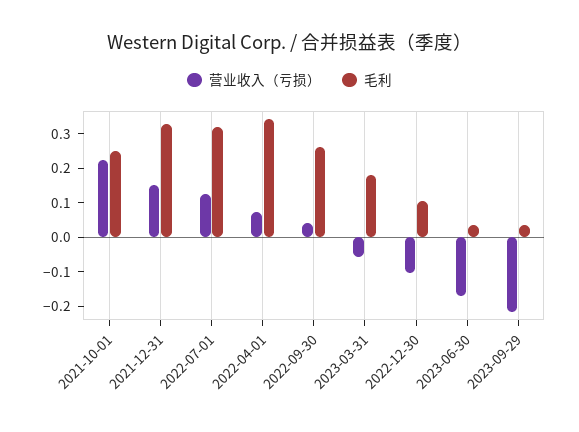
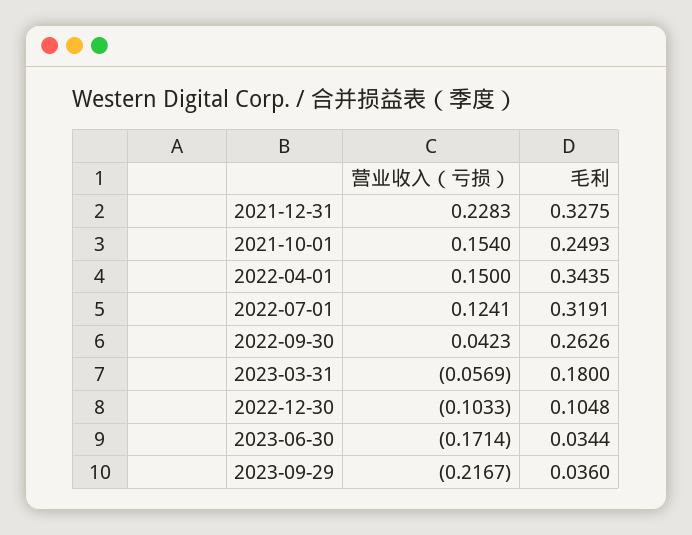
  {
    "营业收入（亏损）": {
-     "2021-10-01": 0.225,
+     "2021-10-01": 0.154,
-     "2021-12-31": 0.15,
+     "2021-12-31": 0.2283,
      "2022-07-01": 0.1241,
-     "2022-04-01": 0.075,
+     "2022-04-01": 0.15,
      "2022-09-30": 0.0423,
      "2023-03-31": -0.0569,
      "2022-12-30": -0.1033,
      "2023-06-30": -0.1714,
      "2023-09-29": -0.2167
    },
    "毛利": {
      "2021-10-01": 0.2493,
      "2021-12-31": 0.3275,
      "2022-07-01": 0.3191,
      "2022-04-01": 0.3435,
      "2022-09-30": 0.2626,
      "2023-03-31": 0.18,
      "2022-12-30": 0.1048,
      "2023-06-30": 0.0344,
      "2023-09-29": 0.036
    }
  }

